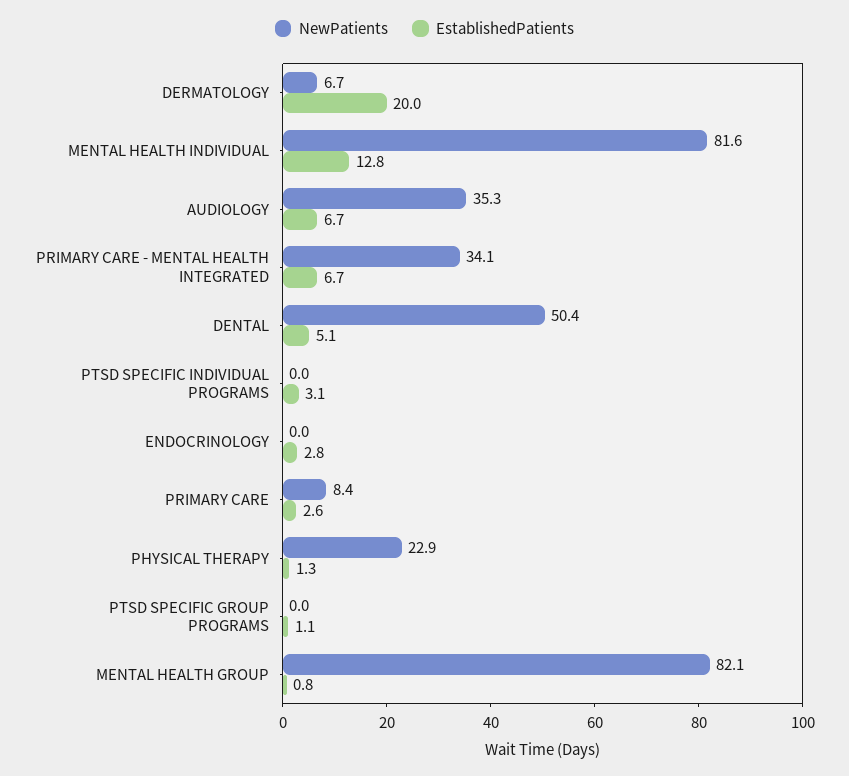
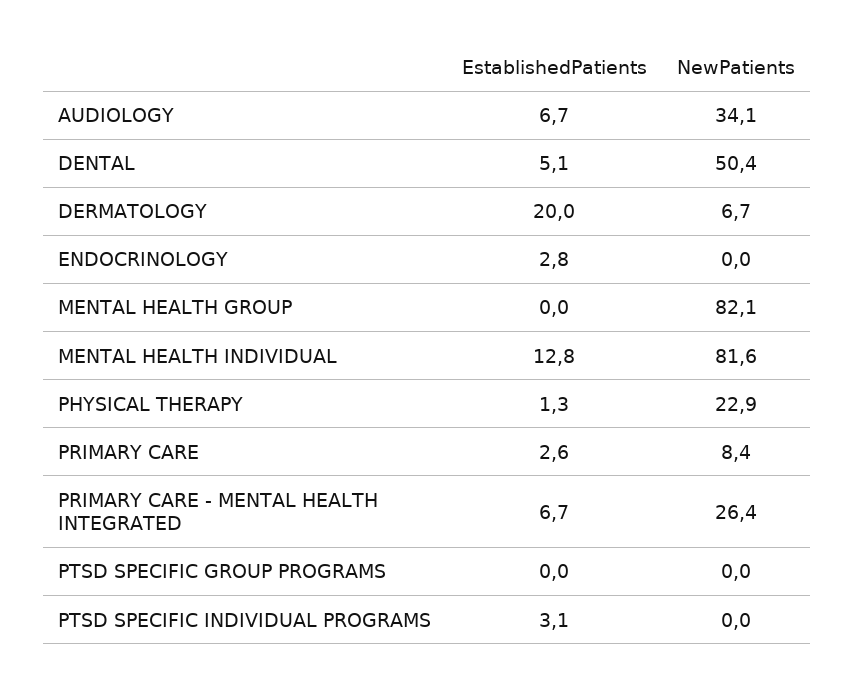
  {
    "NewPatients": {
      "DERMATOLOGY": 6.7,
      "MENTAL HEALTH INDIVIDUAL": 81.6,
-     "AUDIOLOGY": 35.3,
+     "AUDIOLOGY": 34.1,
-     "PRIMARY CARE - MENTAL HEALTH INTEGRATED": 34.1,
+     "PRIMARY CARE - MENTAL HEALTH INTEGRATED": 26.4,
      "DENTAL": 50.4,
      "PTSD SPECIFIC INDIVIDUAL PROGRAMS": 0,
      "ENDOCRINOLOGY": 0,
      "PRIMARY CARE": 8.4,
      "PHYSICAL THERAPY": 22.9,
      "PTSD SPECIFIC GROUP PROGRAMS": 0,
      "MENTAL HEALTH GROUP": 82.1
    },
    "EstablishedPatients": {
      "DERMATOLOGY": 20,
      "MENTAL HEALTH INDIVIDUAL": 12.8,
      "AUDIOLOGY": 6.7,
      "PRIMARY CARE - MENTAL HEALTH INTEGRATED": 6.7,
      "DENTAL": 5.1,
      "PTSD SPECIFIC INDIVIDUAL PROGRAMS": 3.1,
      "ENDOCRINOLOGY": 2.8,
      "PRIMARY CARE": 2.6,
      "PHYSICAL THERAPY": 1.3,
-     "PTSD SPECIFIC GROUP PROGRAMS": 1.1,
+     "PTSD SPECIFIC GROUP PROGRAMS": 0,
-     "MENTAL HEALTH GROUP": 0.8
+     "MENTAL HEALTH GROUP": 0
    }
  }

